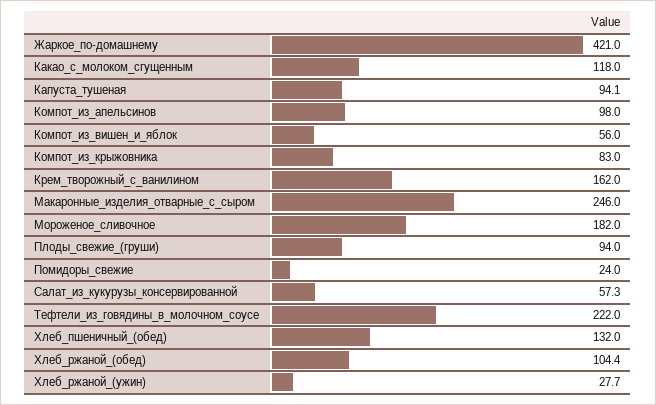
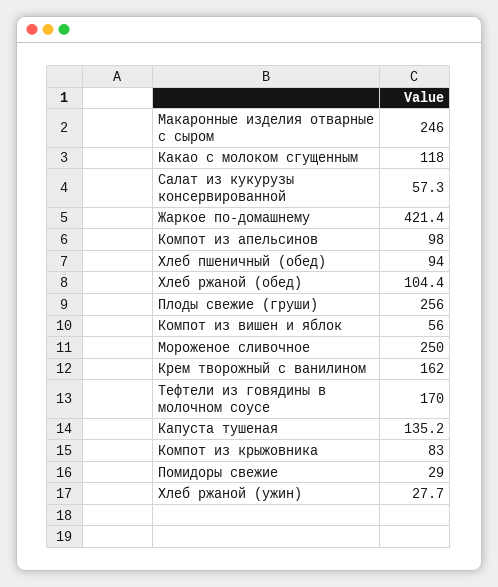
  {
-   "Жаркое_по-домашнему": 421,
+   "Жаркое_по-домашнему": 421.4,
    "Какао_с_молоком_сгущенным": 118,
-   "Капуста_тушеная": 94.1,
+   "Капуста_тушеная": 135.2,
    "Компот_из_апельсинов": 98,
    "Компот_из_вишен_и_яблок": 56,
    "Компот_из_крыжовника": 83,
    "Крем_творожный_с_ванилином": 162,
    "Макаронные_изделия_отварные_с_сыром": 246,
-   "Мороженое_сливочное": 182,
+   "Мороженое_сливочное": 250,
-   "Плоды_свежие_(груши)": 94,
+   "Плоды_свежие_(груши)": 256,
-   "Помидоры_свежие": 24,
+   "Помидоры_свежие": 29,
    "Салат_из_кукурузы_консервированной": 57.3,
-   "Тефтели_из_говядины_в_молочном_соусе": 222,
+   "Тефтели_из_говядины_в_молочном_соусе": 170,
-   "Хлеб_пшеничный_(обед)": 132,
+   "Хлеб_пшеничный_(обед)": 94,
    "Хлеб_ржаной_(обед)": 104.4,
    "Хлеб_ржаной_(ужин)": 27.7
  }

